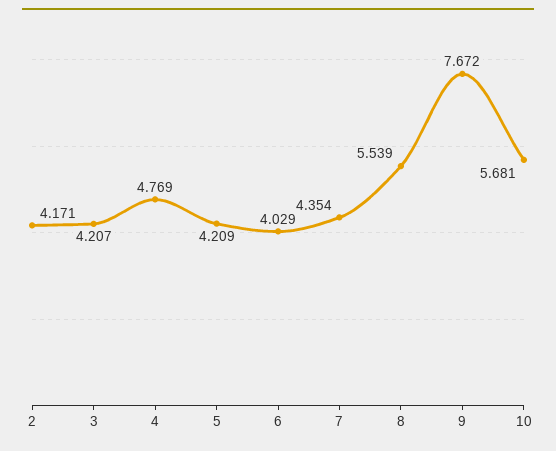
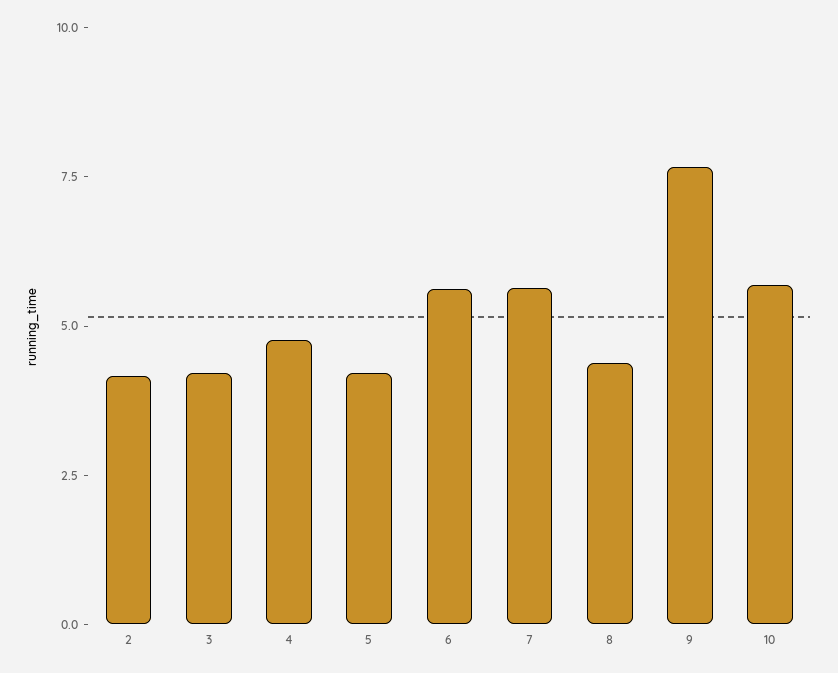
  {
    "2": 4.171,
    "3": 4.207,
    "4": 4.769,
    "5": 4.209,
-   "6": 4.029,
+   "6": 5.5,
-   "7": 4.354,
+   "7": 5.5,
-   "8": 5.539,
+   "8": 4.5,
    "9": 7.672,
    "10": 5.681
  }

